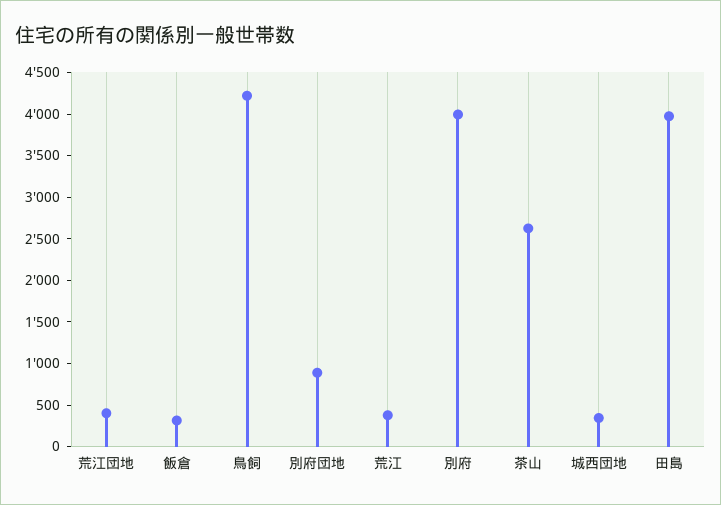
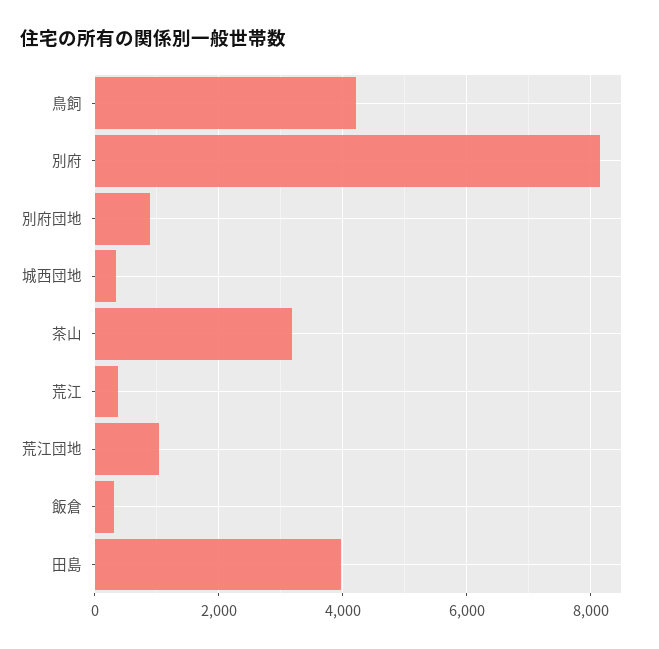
  {
-   "荒江団地": 400,
+   "荒江団地": 1000,
    "飯倉": 300,
    "鳥飼": 4200,
    "別府団地": 900,
    "荒江": 400,
-   "別府": 4000,
+   "別府": 8200,
-   "茶山": 2600,
+   "茶山": 3200,
    "城西団地": 300,
    "田島": 4000
  }

